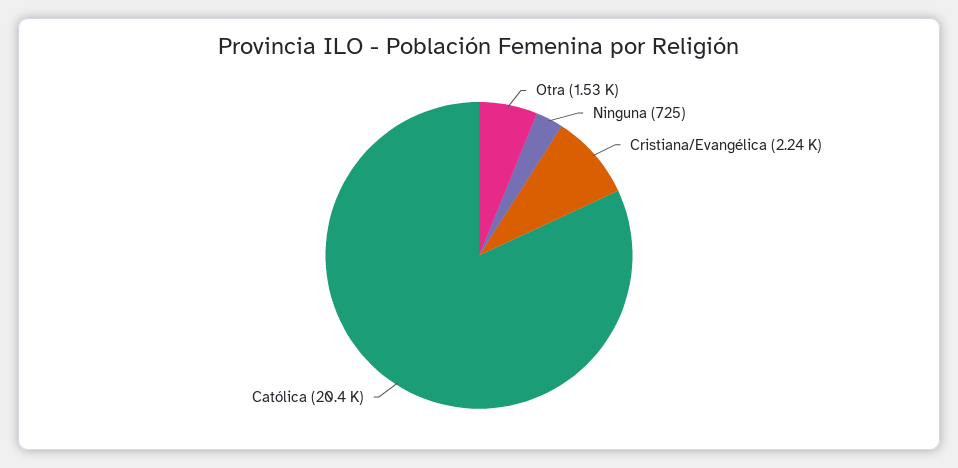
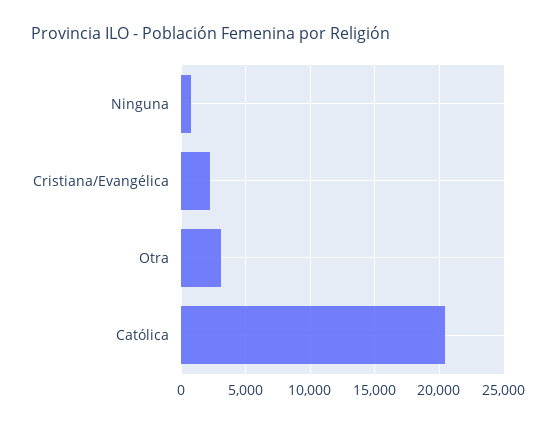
  {
-   "Otra": 1530,
+   "Otra": 3000,
    "Ninguna": 725,
    "Cristiana/Evangélica": 2240,
    "Católica": 20400
  }

